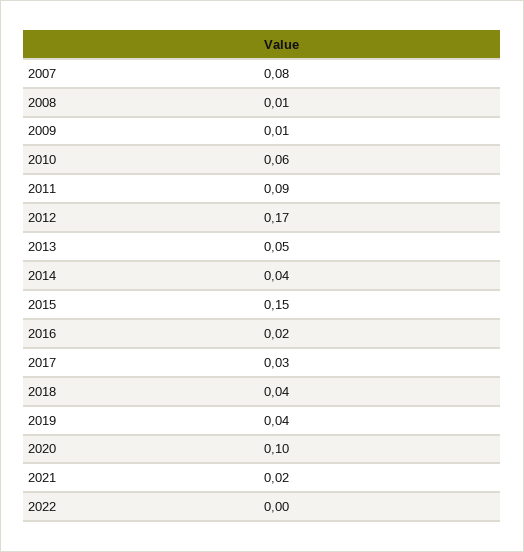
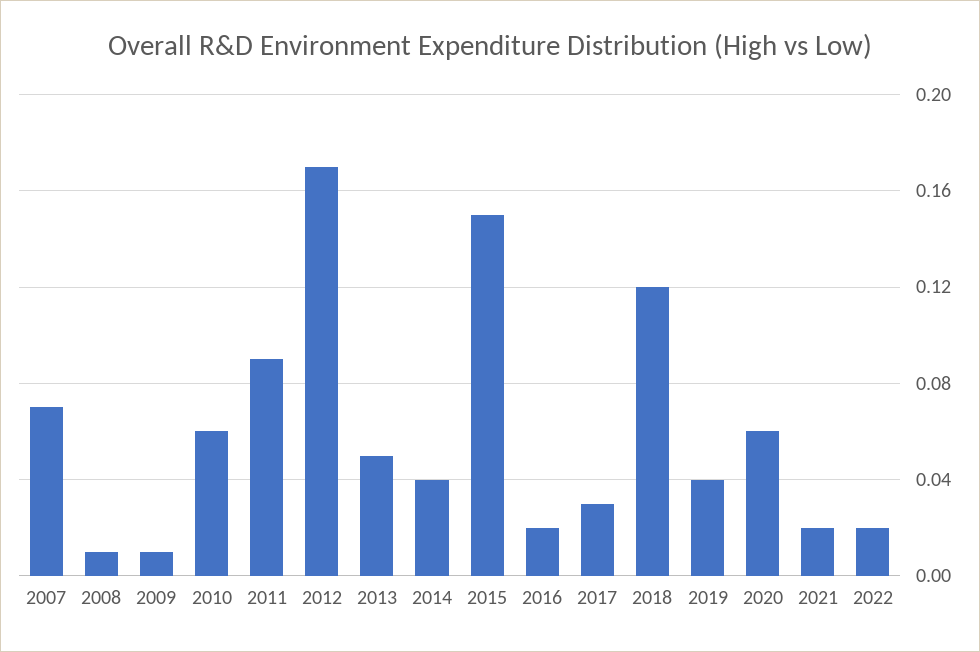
  {
-   "2007": 0.08,
+   "2007": 0.07,
    "2008": 0.01,
    "2009": 0.01,
    "2010": 0.06,
    "2011": 0.09,
    "2012": 0.17,
    "2013": 0.05,
    "2014": 0.04,
    "2015": 0.15,
    "2016": 0.02,
    "2017": 0.03,
-   "2018": 0.04,
+   "2018": 0.12,
    "2019": 0.04,
-   "2020": 0.1,
+   "2020": 0.06,
    "2021": 0.02,
-   "2022": 0
+   "2022": 0.02
  }

